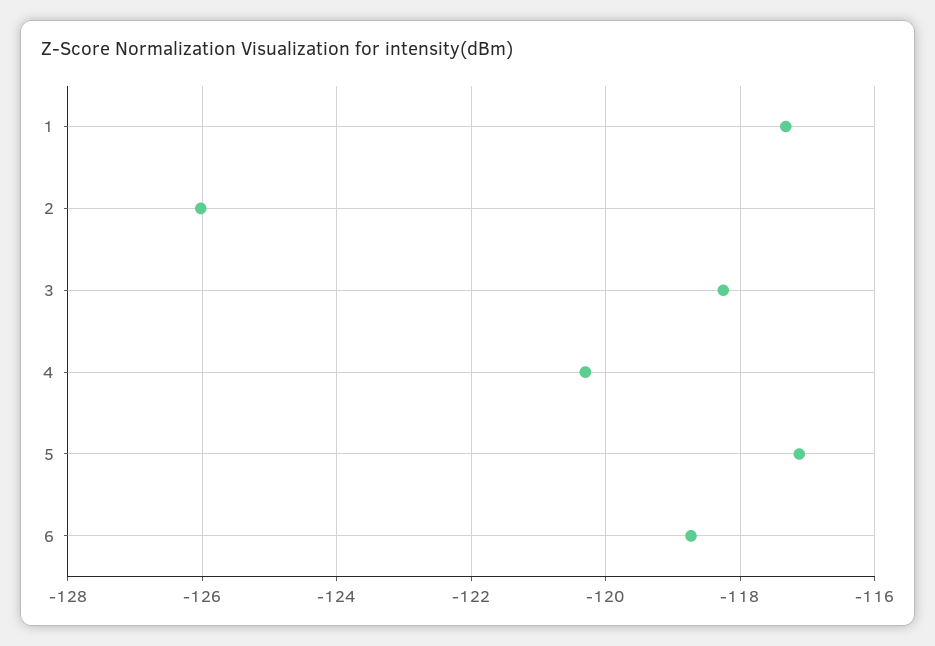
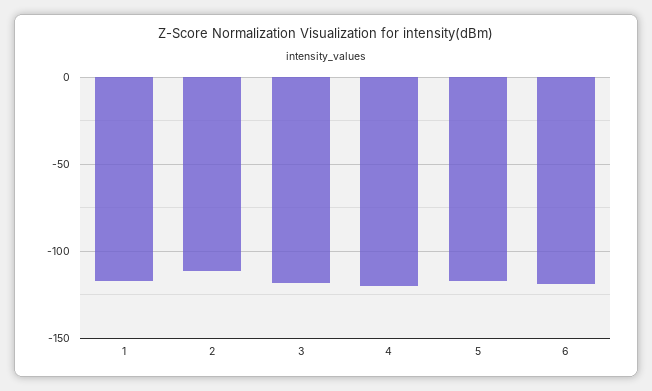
  {
    "1": -117.4,
-   "2": -126,
+   "2": -110,
    "3": -118.2,
    "4": -120.4,
    "5": -117.2,
    "6": -118.8
  }

